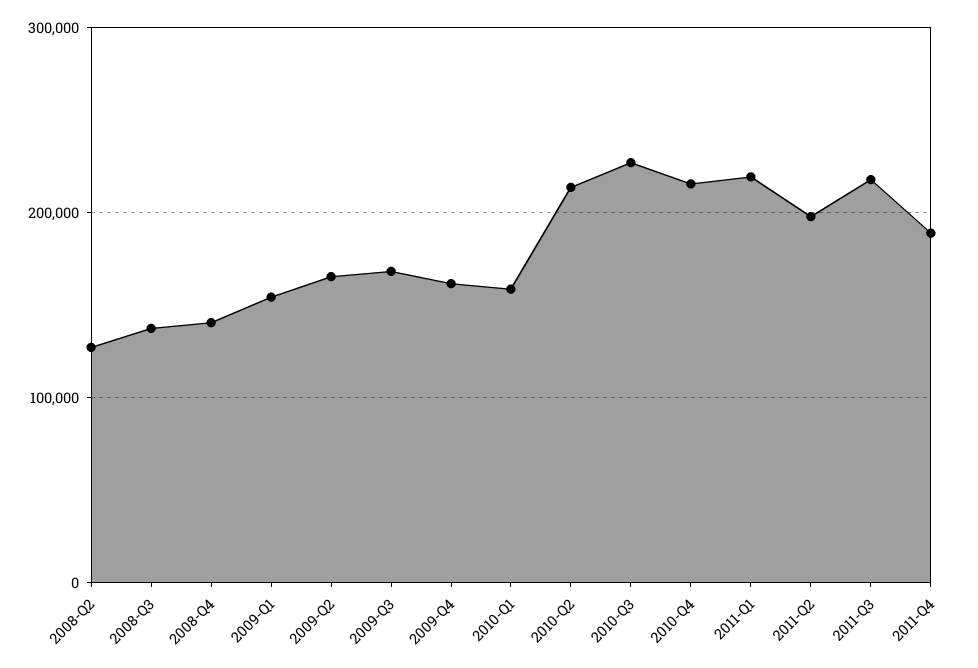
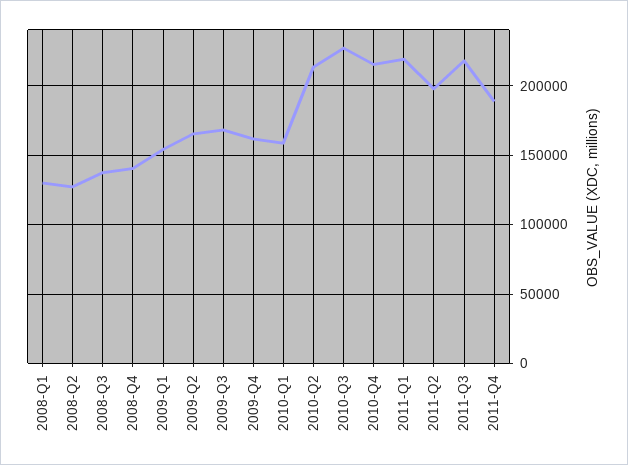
  {
    "2008-Q2": 125000,
    "2008-Q3": 140000,
    "2008-Q4": 140000,
    "2009-Q1": 155000,
    "2009-Q2": 165000,
    "2009-Q3": 170000,
    "2009-Q4": 160000,
    "2010-Q1": 160000,
    "2010-Q2": 215000,
    "2010-Q3": 225000,
    "2010-Q4": 215000,
    "2011-Q1": 220000,
    "2011-Q2": 200000,
    "2011-Q3": 220000,
-   "2011-Q4": 190000
+   "2011-Q4": 190000,
+   "2008-Q1": 130000
  }

